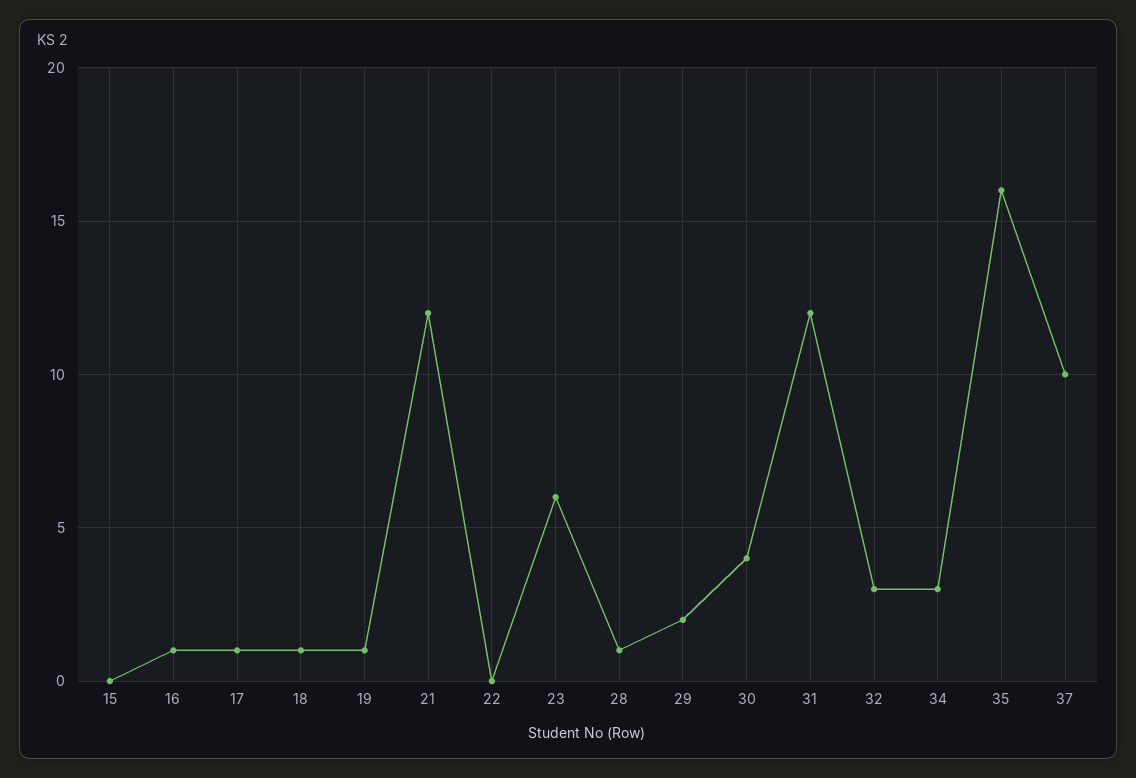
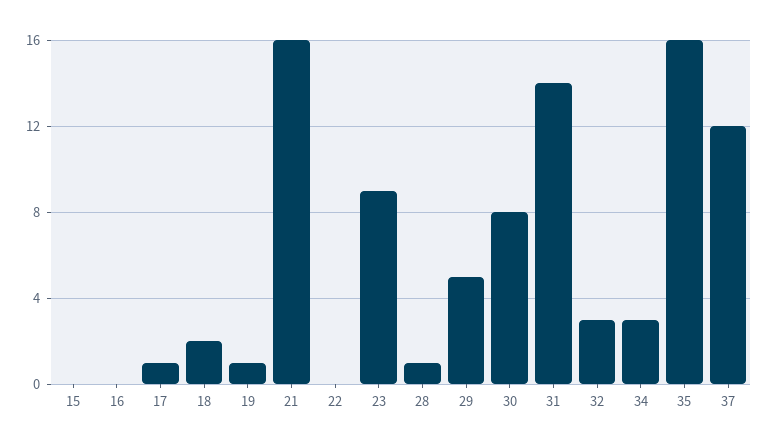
  {
    "15": 0,
-   "16": 1,
+   "16": 0,
    "17": 1,
-   "18": 1,
+   "18": 2,
    "19": 1,
-   "21": 12,
+   "21": 16,
    "22": 0,
-   "23": 6,
+   "23": 9,
    "28": 1,
-   "29": 2,
+   "29": 5,
-   "30": 4,
+   "30": 8,
-   "31": 12,
+   "31": 14,
    "32": 3,
    "34": 3,
    "35": 16,
-   "37": 10
+   "37": 12
  }

